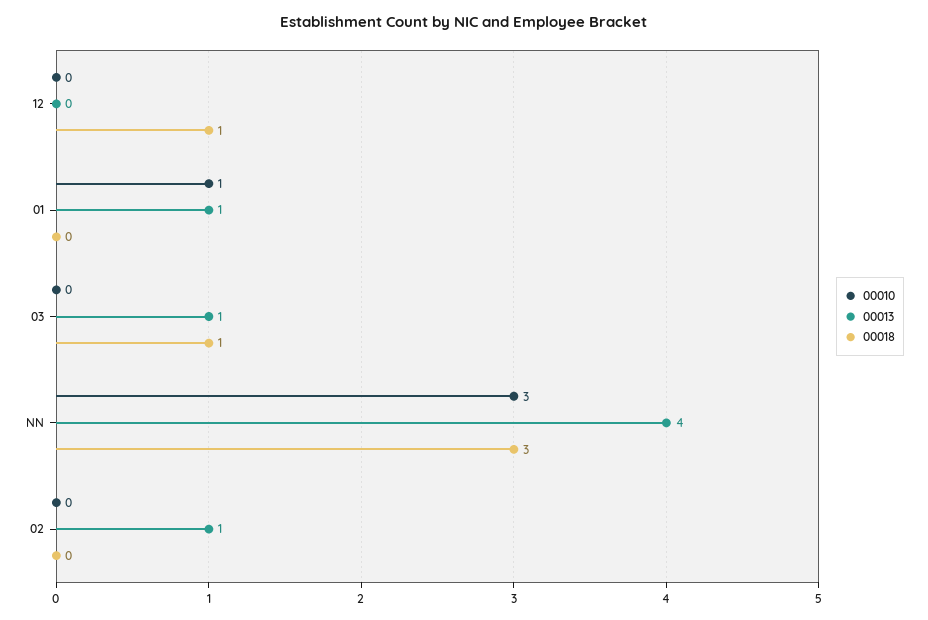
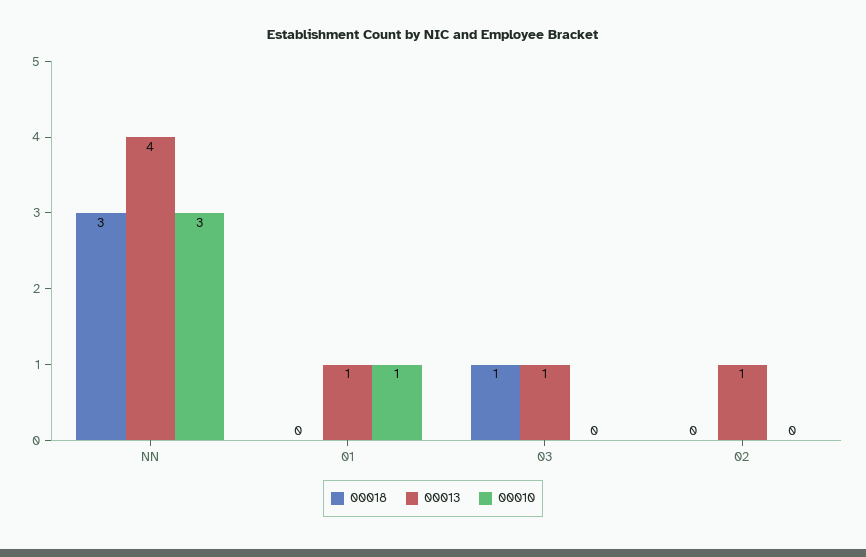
  {
    "00010": {
-     "12": 0,
      "01": 1,
      "03": 0,
      "NN": 3,
      "02": 0
    },
    "00013": {
-     "12": 0,
      "01": 1,
      "03": 1,
      "NN": 4,
      "02": 1
    },
    "00018": {
-     "12": 1,
      "01": 0,
      "03": 1,
      "NN": 3,
      "02": 0
    }
  }

